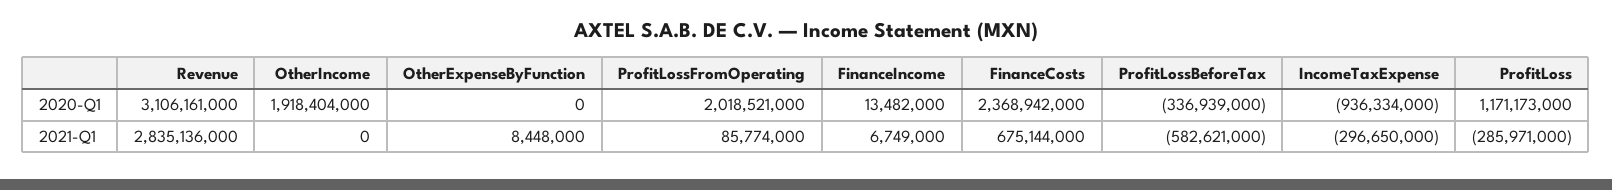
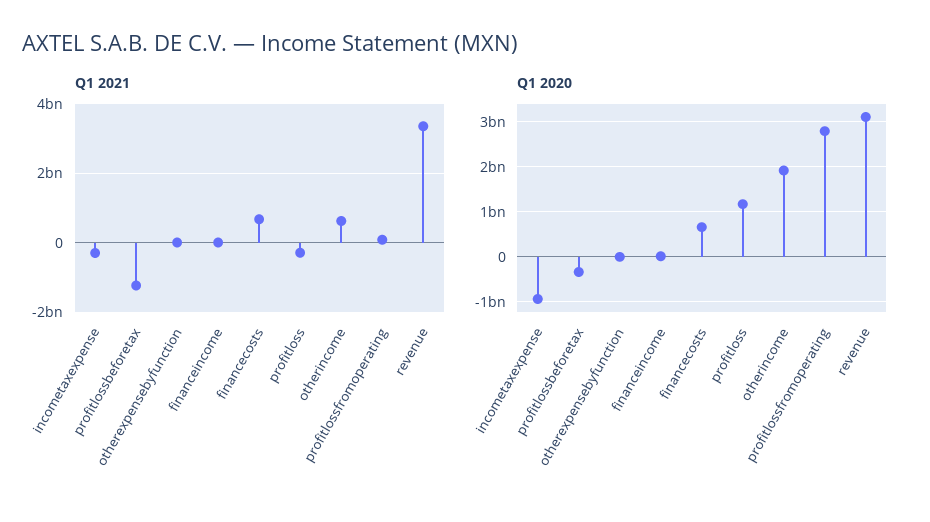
  {
    "2020-Q1": {
      "Revenue": 3106161000,
      "OtherIncome": 1918404000,
      "OtherExpenseByFunction": 0,
-     "ProfitLossFromOperating": 2018521000,
+     "ProfitLossFromOperating": 2800000000,
      "FinanceIncome": 13482000,
-     "FinanceCosts": 2368942000,
+     "FinanceCosts": 600000000,
      "ProfitLossBeforeTax": -336939000,
      "IncomeTaxExpense": -936334000,
      "ProfitLoss": 1171173000
    },
    "2021-Q1": {
-     "Revenue": 2835136000,
+     "Revenue": 3400000000,
-     "OtherIncome": 0,
+     "OtherIncome": 600000000,
      "OtherExpenseByFunction": 8448000,
      "ProfitLossFromOperating": 85774000,
      "FinanceIncome": 6749000,
      "FinanceCosts": 675144000,
-     "ProfitLossBeforeTax": -582621000,
+     "ProfitLossBeforeTax": -1200000000,
      "IncomeTaxExpense": -296650000,
      "ProfitLoss": -285971000
    }
  }

